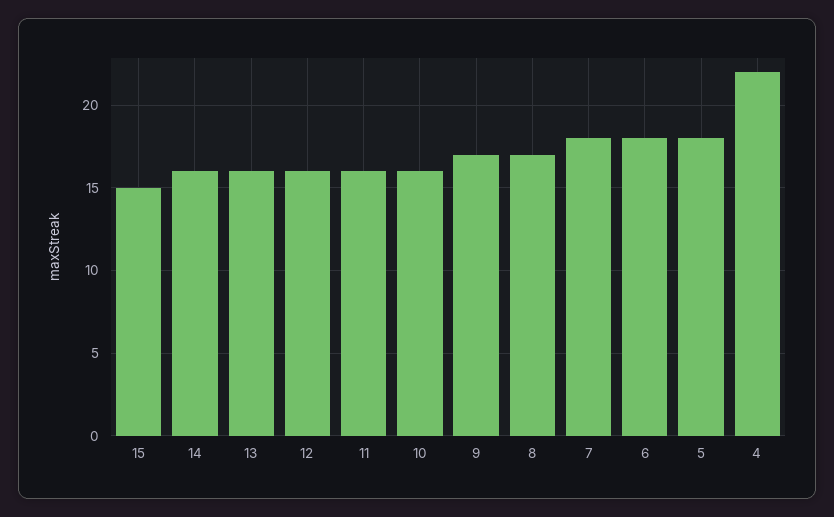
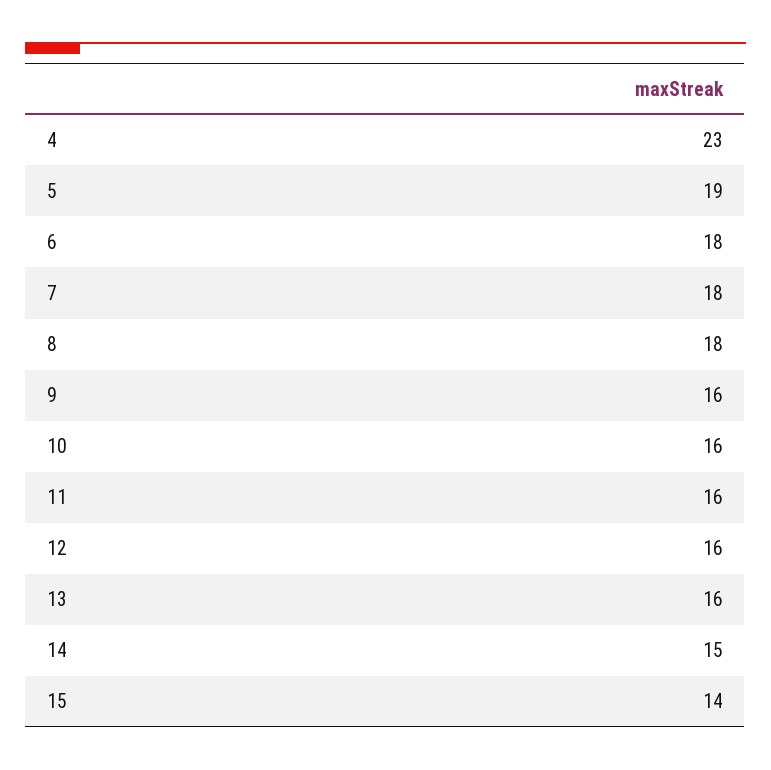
  {
-   "15": 15,
+   "15": 14,
-   "14": 16,
+   "14": 15,
    "13": 16,
    "12": 16,
    "11": 16,
    "10": 16,
-   "9": 17,
+   "9": 16,
-   "8": 17,
+   "8": 18,
    "7": 18,
    "6": 18,
-   "5": 18,
+   "5": 19,
-   "4": 22
+   "4": 23
  }

